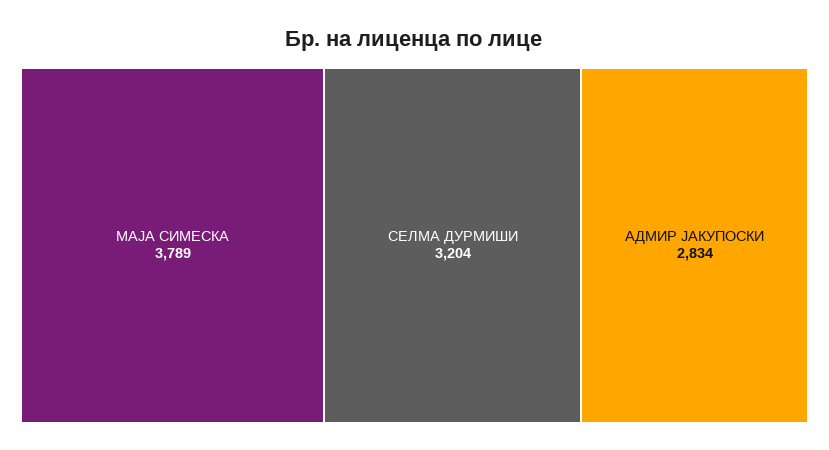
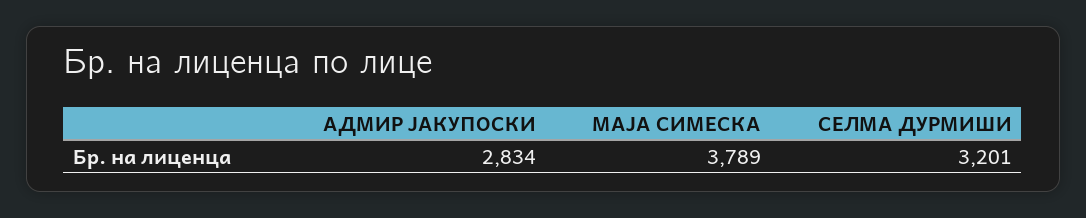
  {
    "МАЈА СИМЕСКА": 3789,
-   "СЕЛМА ДУРМИШИ": 3204,
+   "СЕЛМА ДУРМИШИ": 3201,
    "АДМИР ЈАКУПОСКИ": 2834
  }

